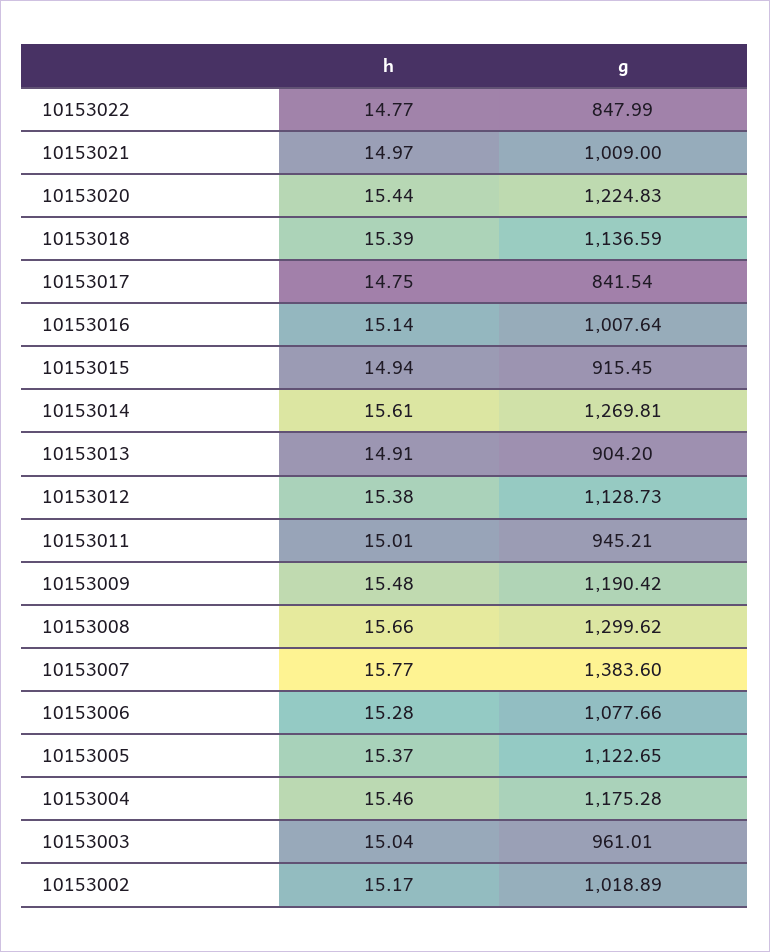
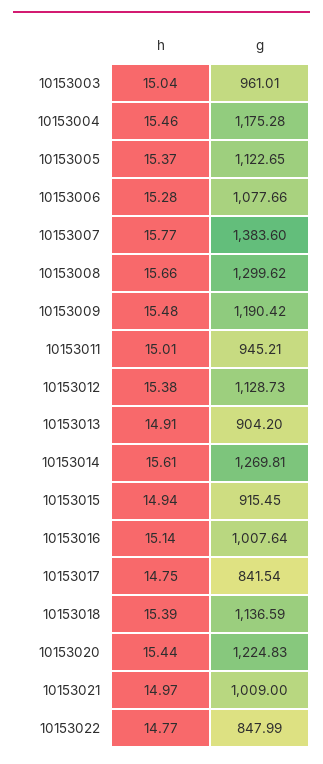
  {
    "h": {
      "10153022": 14.77,
      "10153021": 14.97,
      "10153020": 15.44,
      "10153018": 15.39,
      "10153017": 14.75,
      "10153016": 15.14,
      "10153015": 14.94,
      "10153014": 15.61,
      "10153013": 14.91,
      "10153012": 15.38,
      "10153011": 15.01,
      "10153009": 15.48,
      "10153008": 15.66,
      "10153007": 15.77,
      "10153006": 15.28,
      "10153005": 15.37,
      "10153004": 15.46,
-     "10153003": 15.04,
+     "10153003": 15.04
-     "10153002": 15.17
    },
    "g": {
      "10153022": 847.99,
      "10153021": 1009,
      "10153020": 1224.83,
      "10153018": 1136.59,
      "10153017": 841.54,
      "10153016": 1007.64,
      "10153015": 915.45,
      "10153014": 1269.81,
      "10153013": 904.2,
      "10153012": 1128.73,
      "10153011": 945.21,
      "10153009": 1190.42,
      "10153008": 1299.62,
      "10153007": 1383.6,
      "10153006": 1077.66,
      "10153005": 1122.65,
      "10153004": 1175.28,
-     "10153003": 961.01,
+     "10153003": 961.01
-     "10153002": 1018.89
    }
  }

